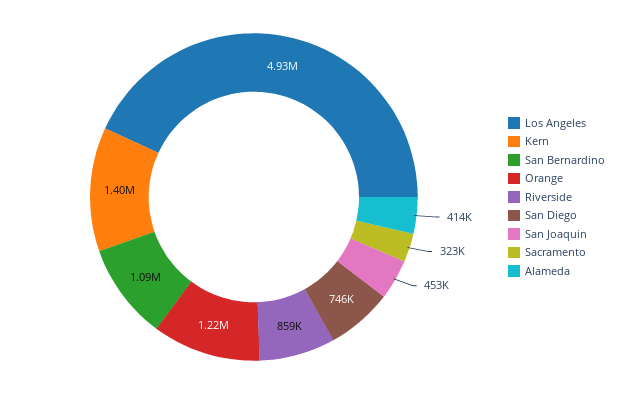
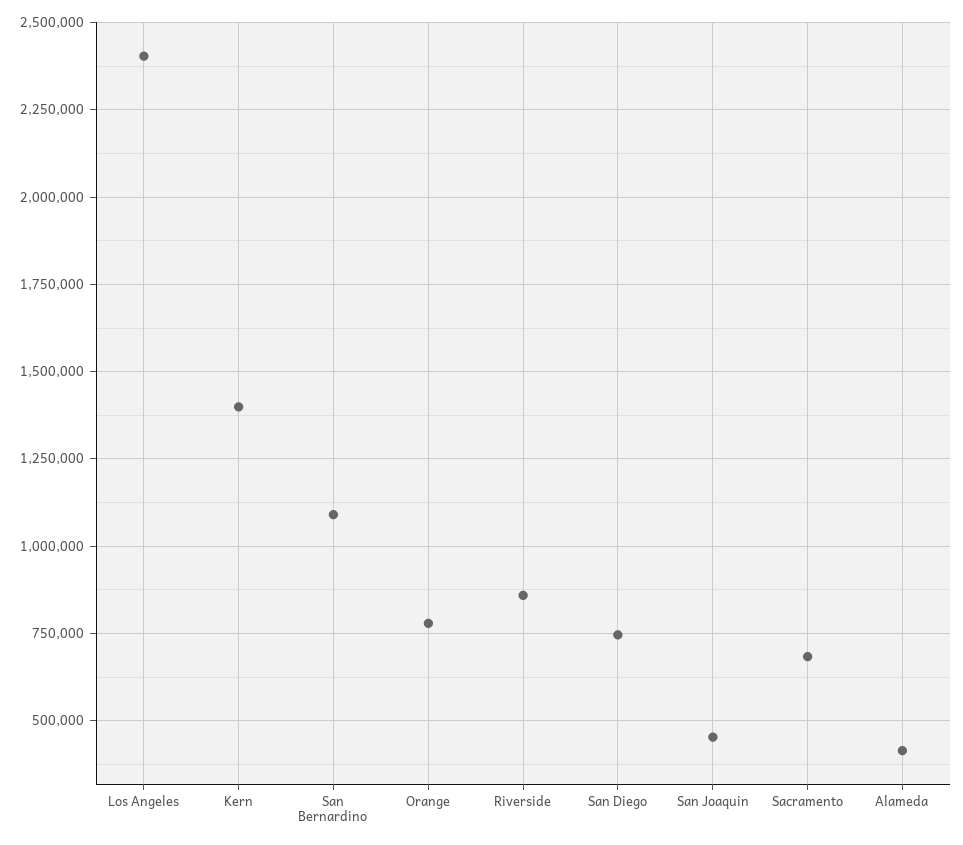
  {
-   "Los Angeles": 4930000,
+   "Los Angeles": 2400000,
    "Kern": 1400000,
    "San Bernardino": 1090000,
-   "Orange": 1220000,
+   "Orange": 775000,
    "Riverside": 859000,
    "San Diego": 746000,
    "San Joaquin": 453000,
-   "Sacramento": 323000,
+   "Sacramento": 675000,
    "Alameda": 414000
  }

